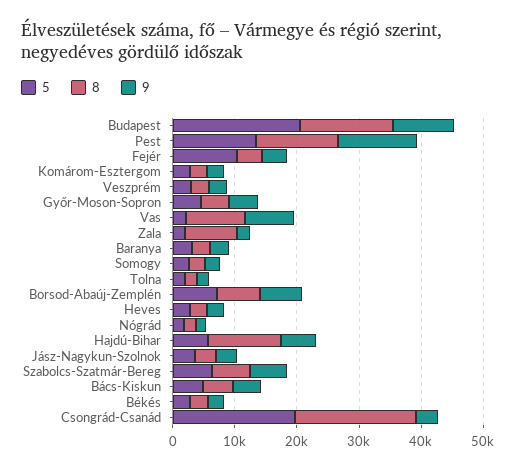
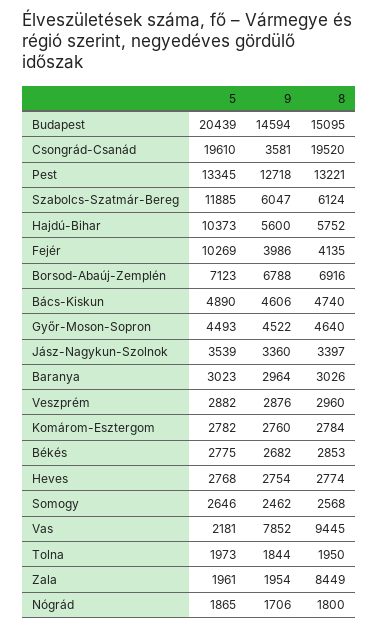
  {
    "5": {
      "Budapest": 20439,
      "Pest": 13345,
      "Fejér": 10269,
      "Komárom-Esztergom": 2782,
      "Veszprém": 2882,
      "Győr-Moson-Sopron": 4493,
      "Vas": 2181,
      "Zala": 1961,
      "Baranya": 3023,
      "Somogy": 2646,
      "Tolna": 1973,
      "Borsod-Abaúj-Zemplén": 7123,
      "Heves": 2768,
      "Nógrád": 1865,
-     "Hajdú-Bihar": 6000,
+     "Hajdú-Bihar": 10373,
      "Jász-Nagykun-Szolnok": 3539,
-     "Szabolcs-Szatmár-Bereg": 6000,
+     "Szabolcs-Szatmár-Bereg": 11885,
      "Bács-Kiskun": 4890,
      "Békés": 2775,
      "Csongrád-Csanád": 19610
    },
    "8": {
      "Budapest": 15095,
      "Pest": 13221,
      "Fejér": 4135,
      "Komárom-Esztergom": 2784,
      "Veszprém": 2960,
      "Győr-Moson-Sopron": 4640,
      "Vas": 9445,
      "Zala": 8449,
      "Baranya": 3026,
      "Somogy": 2568,
      "Tolna": 1950,
      "Borsod-Abaúj-Zemplén": 6916,
      "Heves": 2774,
      "Nógrád": 1800,
-     "Hajdú-Bihar": 12000,
+     "Hajdú-Bihar": 5752,
      "Jász-Nagykun-Szolnok": 3397,
      "Szabolcs-Szatmár-Bereg": 6124,
      "Bács-Kiskun": 4740,
      "Békés": 2853,
      "Csongrád-Csanád": 19520
    },
    "9": {
-     "Budapest": 10000,
+     "Budapest": 14594,
      "Pest": 12718,
      "Fejér": 3986,
      "Komárom-Esztergom": 2760,
      "Veszprém": 2876,
      "Győr-Moson-Sopron": 4522,
      "Vas": 7852,
      "Zala": 1954,
      "Baranya": 2964,
      "Somogy": 2462,
      "Tolna": 1844,
      "Borsod-Abaúj-Zemplén": 6788,
      "Heves": 2754,
      "Nógrád": 1706,
      "Hajdú-Bihar": 5600,
      "Jász-Nagykun-Szolnok": 3360,
      "Szabolcs-Szatmár-Bereg": 6047,
      "Bács-Kiskun": 4606,
      "Békés": 2682,
      "Csongrád-Csanád": 3581
    }
  }

